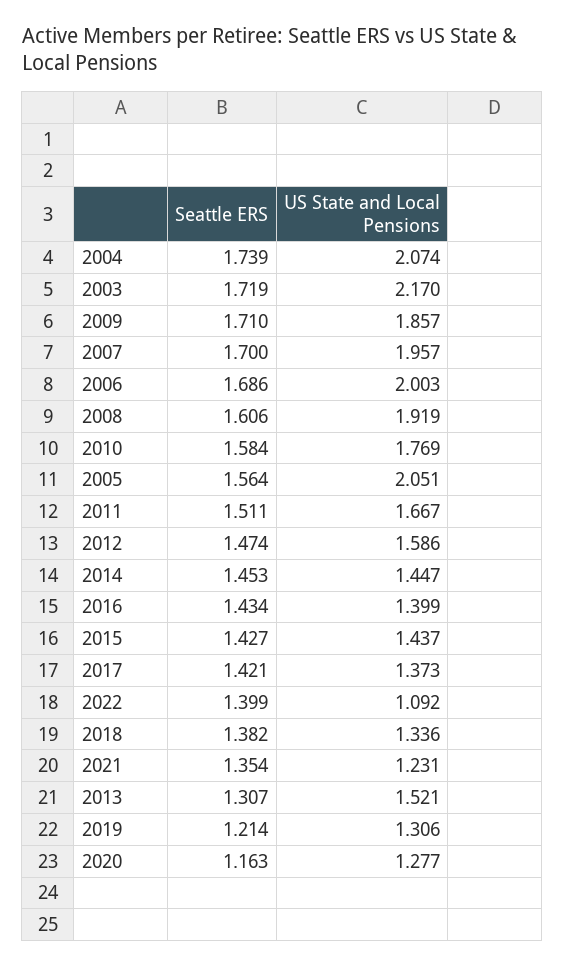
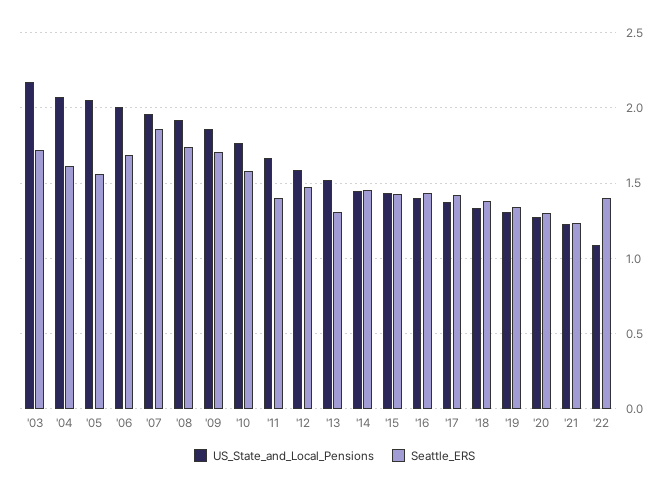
  {
    "Seattle ERS": {
-     "2004": 1.739,
+     "2004": 1.6,
      "2003": 1.719,
      "2009": 1.71,
-     "2007": 1.7,
+     "2007": 1.85,
      "2006": 1.686,
-     "2008": 1.606,
+     "2008": 1.75,
      "2010": 1.584,
      "2005": 1.564,
-     "2011": 1.511,
+     "2011": 1.4,
      "2012": 1.474,
      "2014": 1.453,
      "2016": 1.434,
      "2015": 1.427,
      "2017": 1.421,
      "2022": 1.399,
      "2018": 1.382,
-     "2021": 1.354,
+     "2021": 1.25,
      "2013": 1.307,
-     "2019": 1.214,
+     "2019": 1.35,
-     "2020": 1.163
+     "2020": 1.3
    },
    "US State and Local Pensions": {
      "2004": 2.074,
      "2003": 2.17,
      "2009": 1.857,
      "2007": 1.957,
      "2006": 2.003,
      "2008": 1.919,
      "2010": 1.769,
      "2005": 2.051,
      "2011": 1.667,
      "2012": 1.586,
      "2014": 1.447,
      "2016": 1.399,
      "2015": 1.437,
      "2017": 1.373,
      "2022": 1.092,
      "2018": 1.336,
      "2021": 1.231,
      "2013": 1.521,
      "2019": 1.306,
      "2020": 1.277
    }
  }

